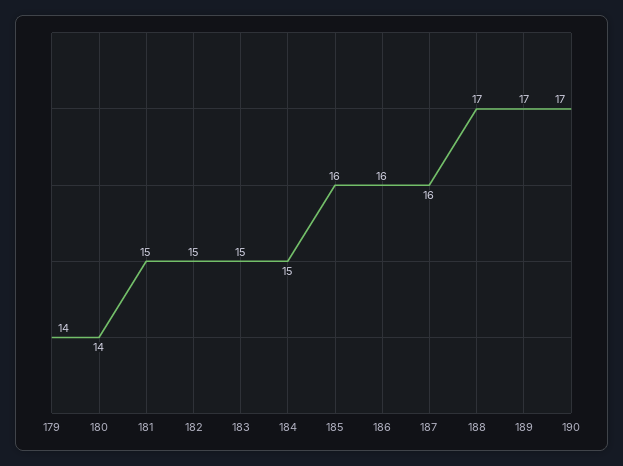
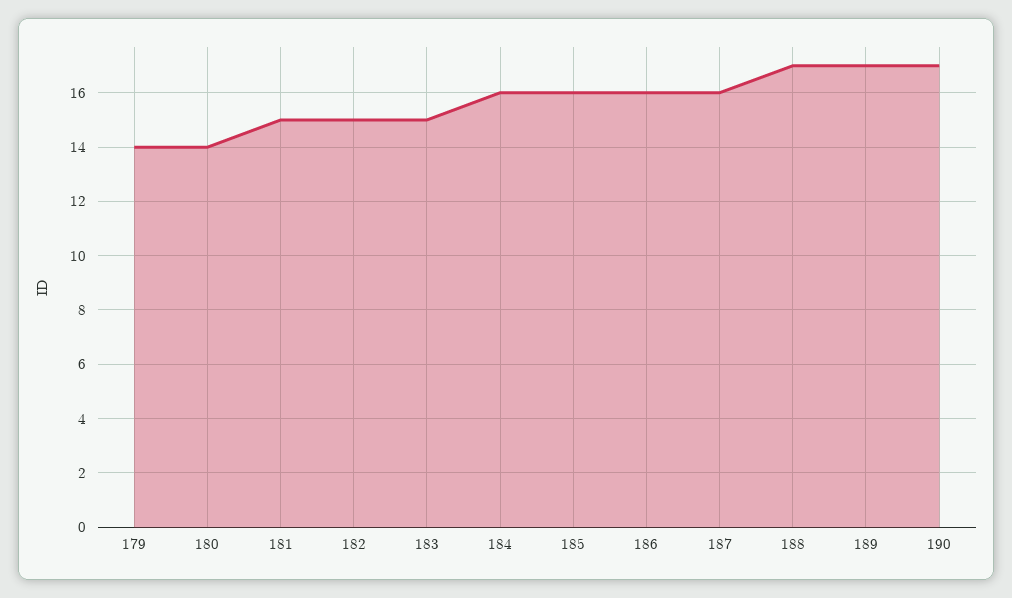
  {
    "179": 14,
    "180": 14,
    "181": 15,
    "182": 15,
    "183": 15,
-   "184": 15,
+   "184": 16,
    "185": 16,
    "186": 16,
    "187": 16,
    "188": 17,
    "189": 17,
    "190": 17
  }

